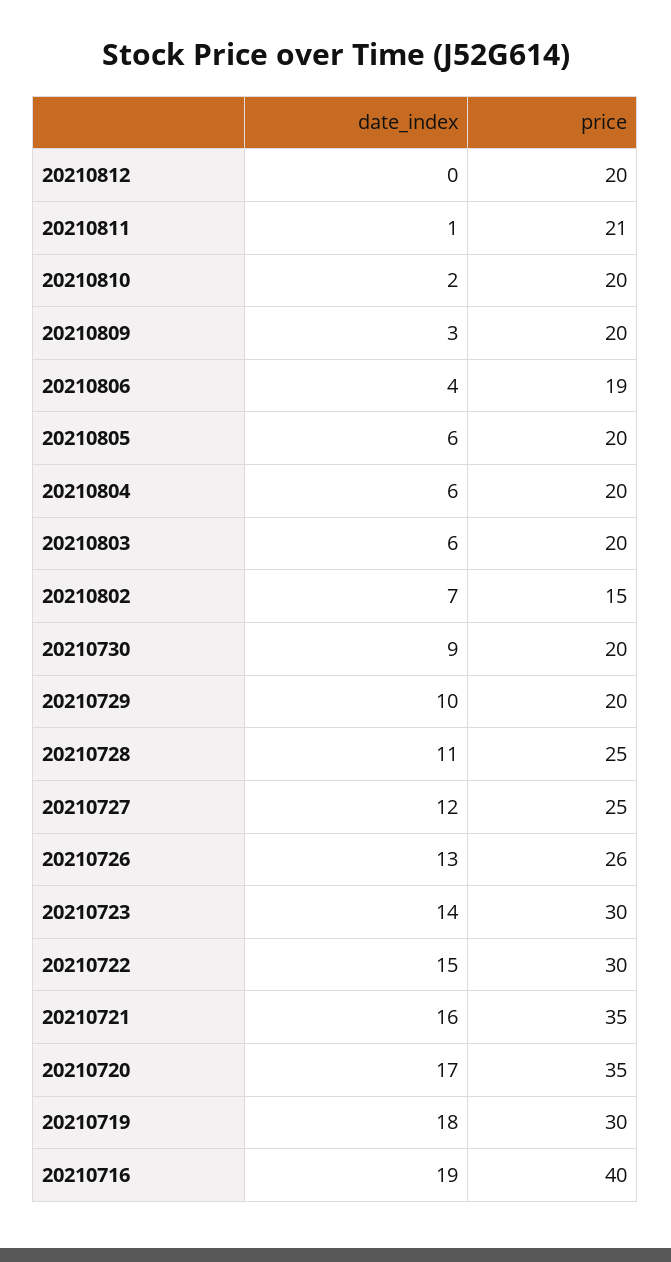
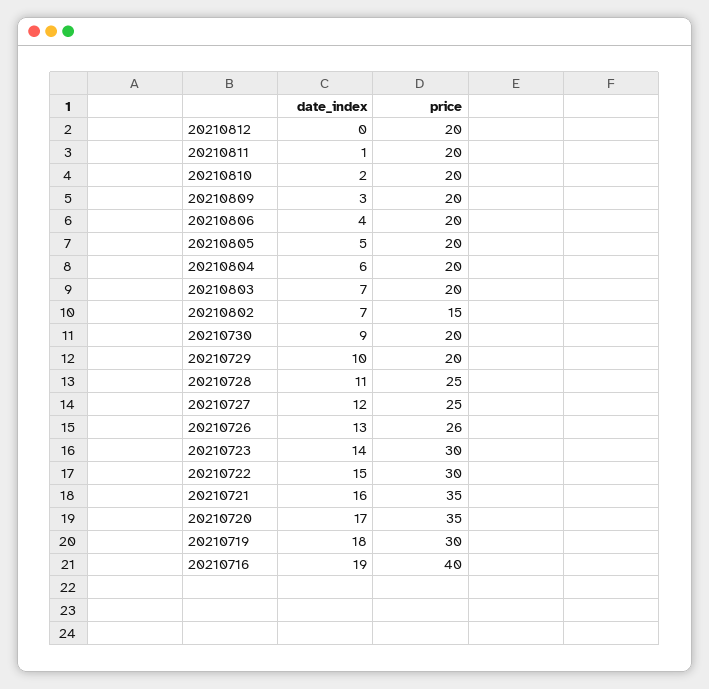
  {
    "date_index": {
      "20210812": 0,
      "20210811": 1,
      "20210810": 2,
      "20210809": 3,
      "20210806": 4,
-     "20210805": 6,
+     "20210805": 5,
      "20210804": 6,
-     "20210803": 6,
+     "20210803": 7,
      "20210802": 7,
      "20210730": 9,
      "20210729": 10,
      "20210728": 11,
      "20210727": 12,
      "20210726": 13,
      "20210723": 14,
      "20210722": 15,
      "20210721": 16,
      "20210720": 17,
      "20210719": 18,
      "20210716": 19
    },
    "price": {
      "20210812": 20,
-     "20210811": 21,
+     "20210811": 20,
      "20210810": 20,
      "20210809": 20,
-     "20210806": 19,
+     "20210806": 20,
      "20210805": 20,
      "20210804": 20,
      "20210803": 20,
      "20210802": 15,
      "20210730": 20,
      "20210729": 20,
      "20210728": 25,
      "20210727": 25,
      "20210726": 26,
      "20210723": 30,
      "20210722": 30,
      "20210721": 35,
      "20210720": 35,
      "20210719": 30,
      "20210716": 40
    }
  }

